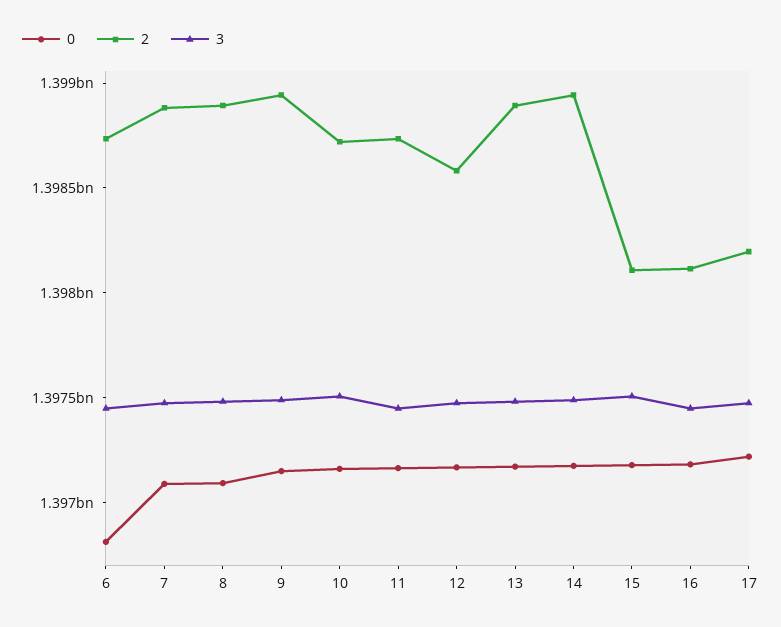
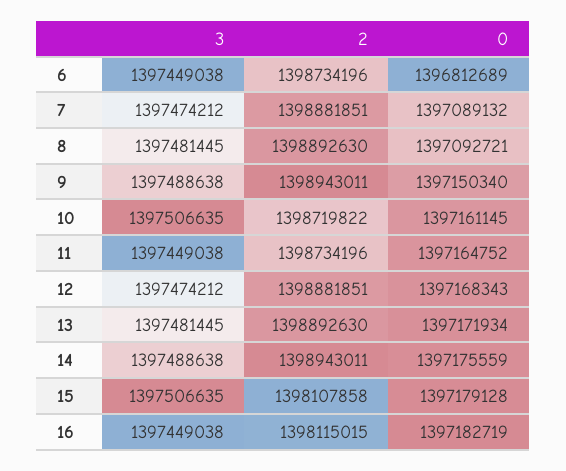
  {
    "0": {
      "6": 1396812689,
      "7": 1397089132,
      "8": 1397092721,
      "9": 1397150340,
      "10": 1397161145,
      "11": 1397164752,
      "12": 1397168343,
      "13": 1397171934,
      "14": 1397175559,
      "15": 1397179128,
-     "16": 1397182719,
+     "16": 1397182719
-     "17": 1397200000
    },
    "2": {
      "6": 1398734196,
      "7": 1398881851,
      "8": 1398892630,
      "9": 1398943011,
      "10": 1398719822,
      "11": 1398734196,
-     "12": 1398600000,
+     "12": 1398881851,
      "13": 1398892630,
      "14": 1398943011,
      "15": 1398107858,
-     "16": 1398115015,
+     "16": 1398115015
-     "17": 1398200000
    },
    "3": {
      "6": 1397449038,
      "7": 1397474212,
      "8": 1397481445,
      "9": 1397488638,
      "10": 1397506635,
      "11": 1397449038,
      "12": 1397474212,
      "13": 1397481445,
      "14": 1397488638,
      "15": 1397506635,
-     "16": 1397449038,
+     "16": 1397449038
-     "17": 1397500000
    }
  }

